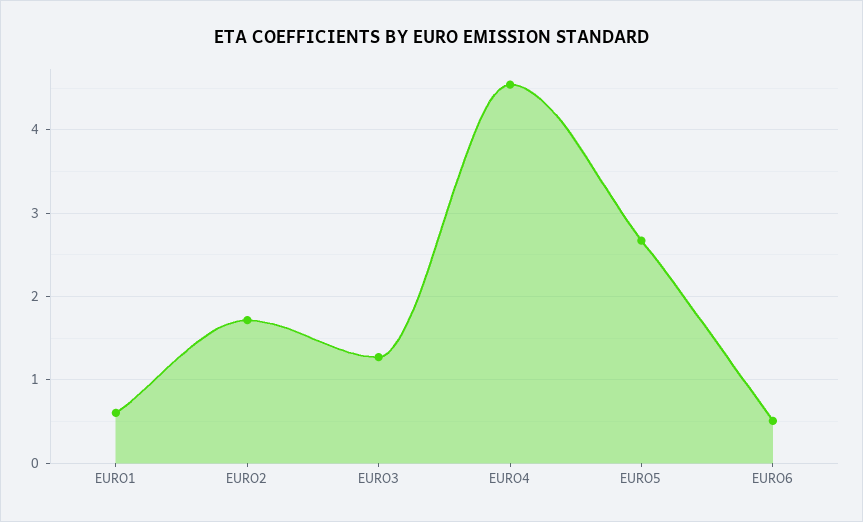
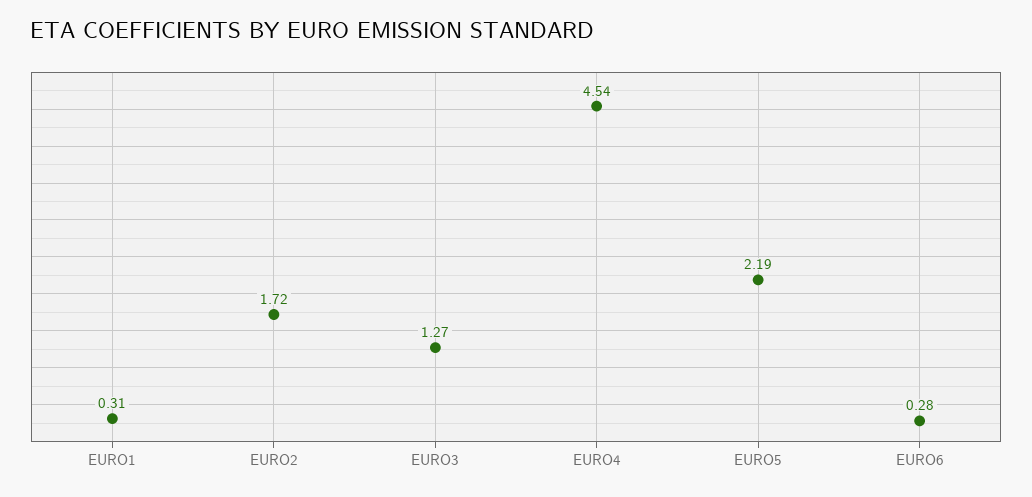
  {
-   "EURO1": 0.6,
+   "EURO1": 0.31,
    "EURO2": 1.72,
    "EURO3": 1.27,
    "EURO4": 4.54,
-   "EURO5": 2.7,
+   "EURO5": 2.19,
-   "EURO6": 0.5
+   "EURO6": 0.28
  }

